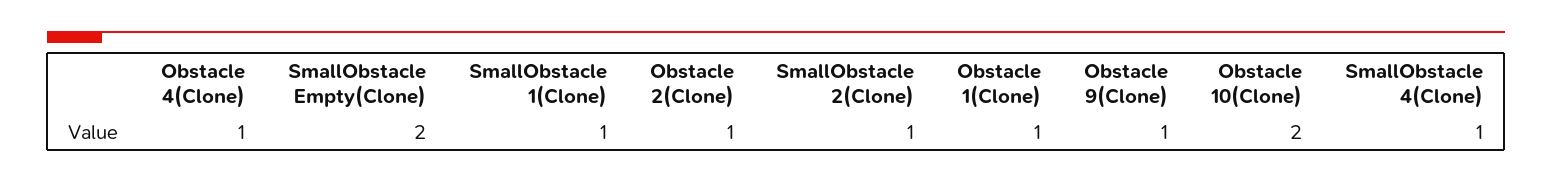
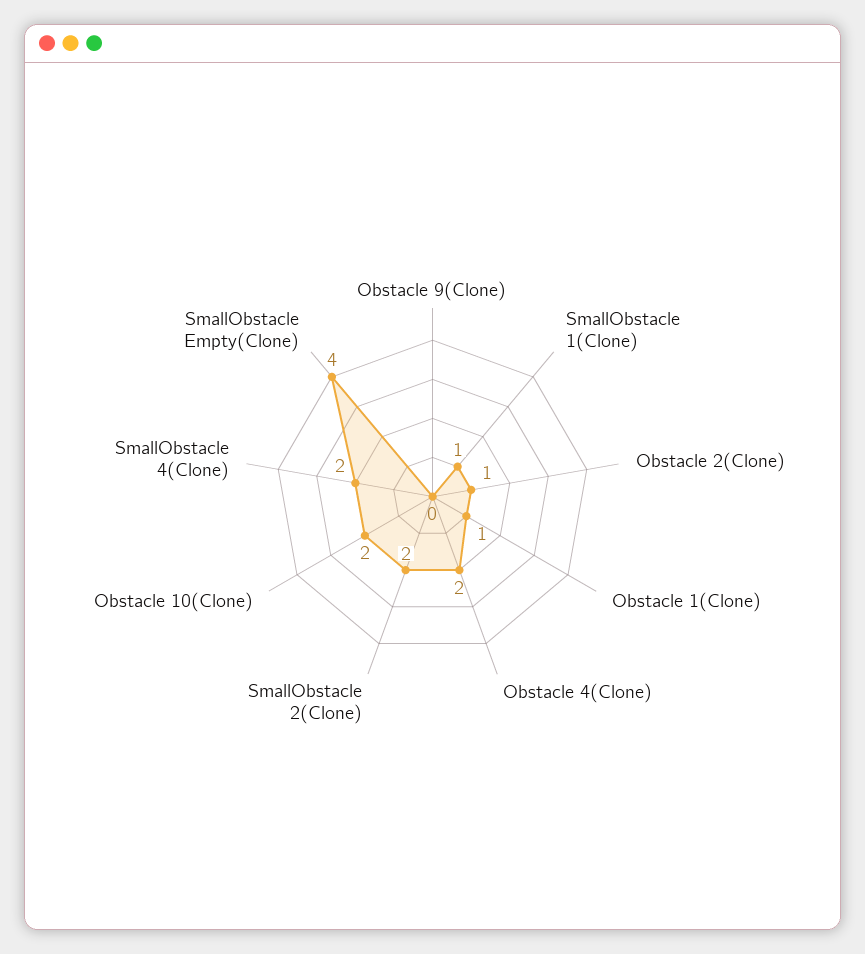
  {
-   "Obstacle 4(Clone)": 1,
+   "Obstacle 4(Clone)": 2,
-   "SmallObstacle Empty(Clone)": 2,
+   "SmallObstacle Empty(Clone)": 4,
    "SmallObstacle 1(Clone)": 1,
    "Obstacle 2(Clone)": 1,
-   "SmallObstacle 2(Clone)": 1,
+   "SmallObstacle 2(Clone)": 2,
    "Obstacle 1(Clone)": 1,
-   "Obstacle 9(Clone)": 1,
+   "Obstacle 9(Clone)": 0,
    "Obstacle 10(Clone)": 2,
-   "SmallObstacle 4(Clone)": 1
+   "SmallObstacle 4(Clone)": 2
  }

